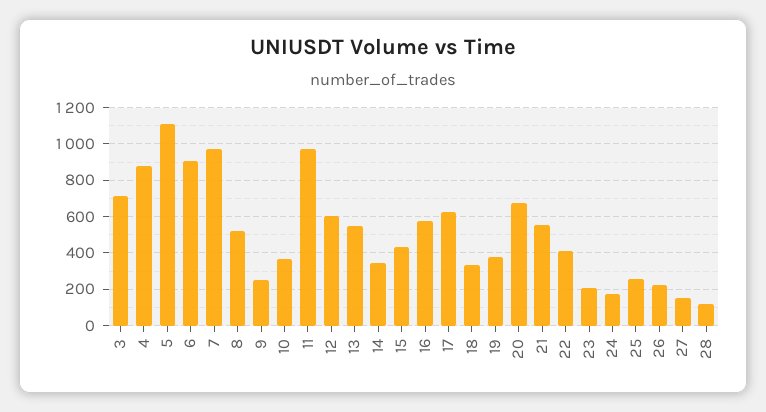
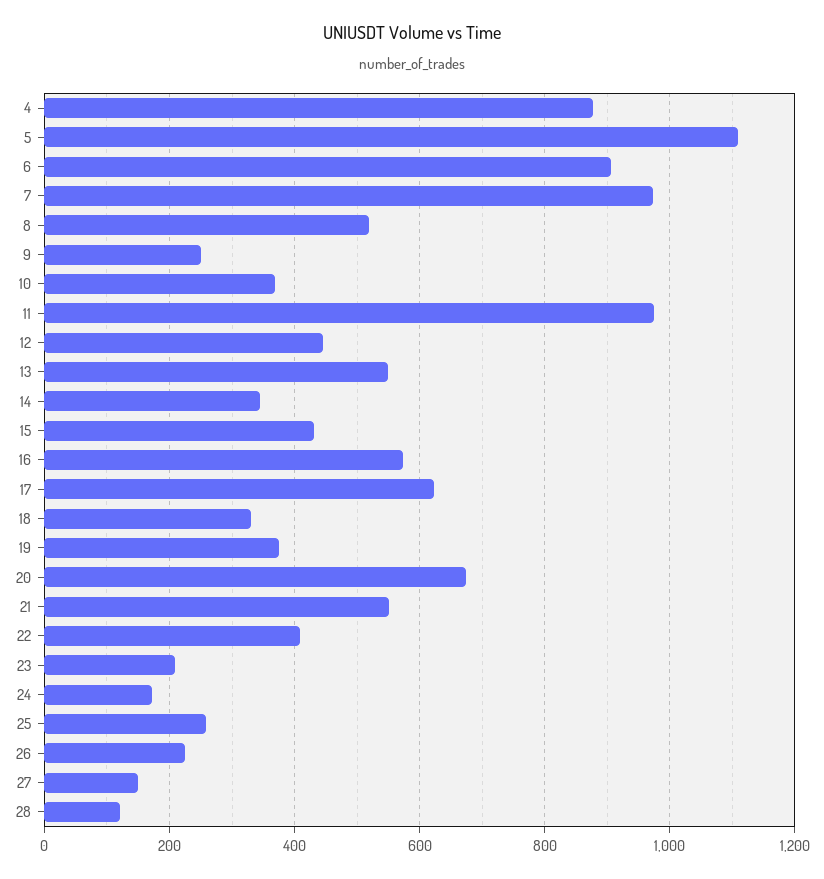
  {
-   "3": 700,
    "4": 880,
    "5": 1100,
    "6": 900,
    "7": 980,
    "8": 520,
    "9": 260,
    "10": 360,
    "11": 980,
-   "12": 600,
+   "12": 440,
    "13": 540,
    "14": 340,
    "15": 440,
    "16": 580,
    "17": 620,
    "18": 340,
    "19": 380,
    "20": 680,
    "21": 560,
    "22": 400,
    "23": 200,
    "24": 180,
    "25": 260,
    "26": 220,
    "27": 140,
    "28": 120
  }

